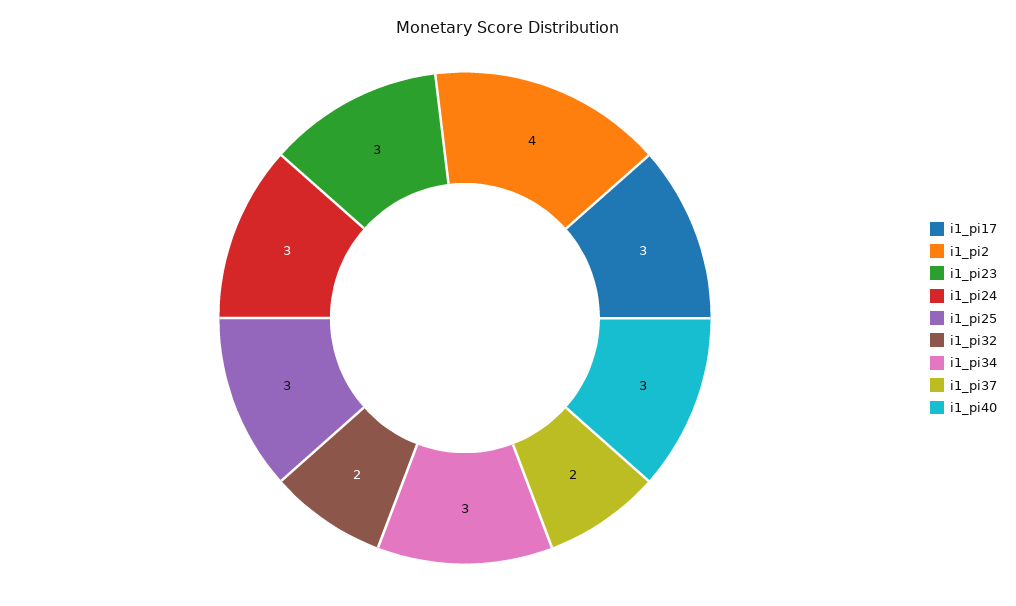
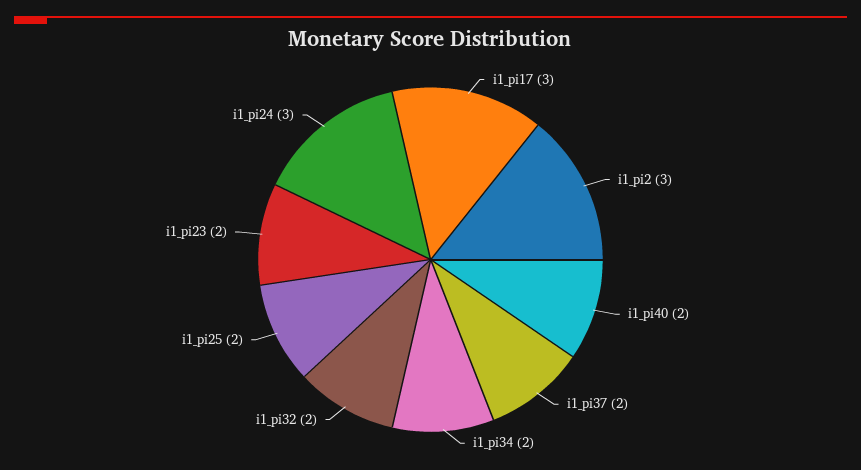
  {
    "i1_pi17": 3,
-   "i1_pi2": 4,
+   "i1_pi2": 3,
-   "i1_pi23": 3,
+   "i1_pi23": 2,
    "i1_pi24": 3,
-   "i1_pi25": 3,
+   "i1_pi25": 2,
    "i1_pi32": 2,
-   "i1_pi34": 3,
+   "i1_pi34": 2,
    "i1_pi37": 2,
-   "i1_pi40": 3
+   "i1_pi40": 2
  }

